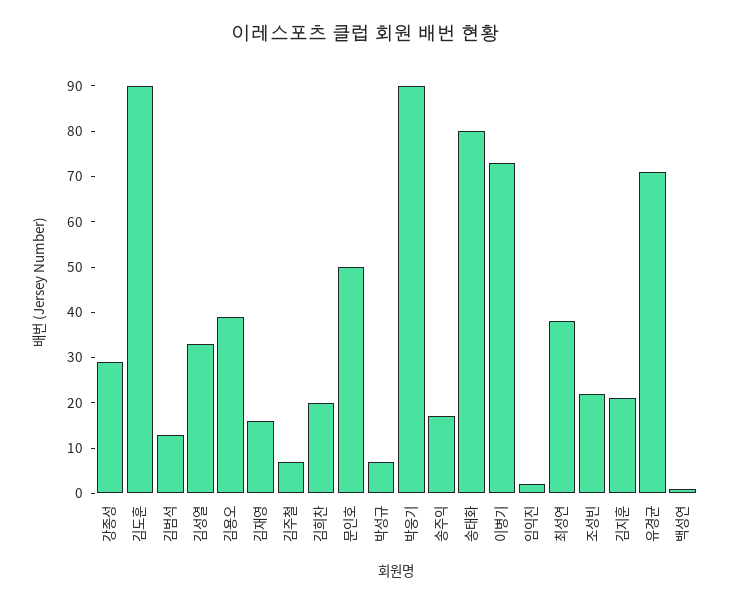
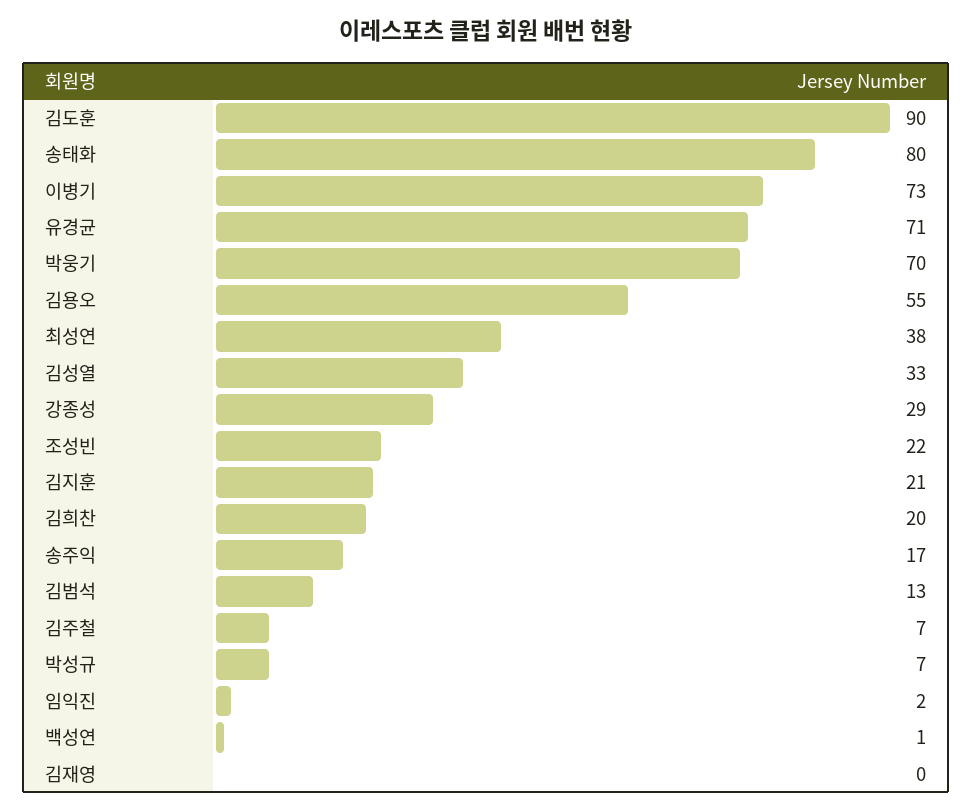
  {
    "강종성": 29,
    "김도훈": 90,
    "김범석": 13,
    "김성열": 33,
-   "김용오": 40,
+   "김용오": 55,
-   "김재영": 15,
+   "김재영": 0,
    "김주철": 7,
    "김희찬": 20,
-   "문인호": 50,
    "박성규": 7,
-   "박웅기": 90,
+   "박웅기": 70,
    "송주익": 17,
    "송태화": 80,
    "이병기": 73,
    "임익진": 2,
    "최성연": 38,
    "조성빈": 22,
    "김지훈": 21,
    "유경균": 71,
    "백성연": 1
  }

